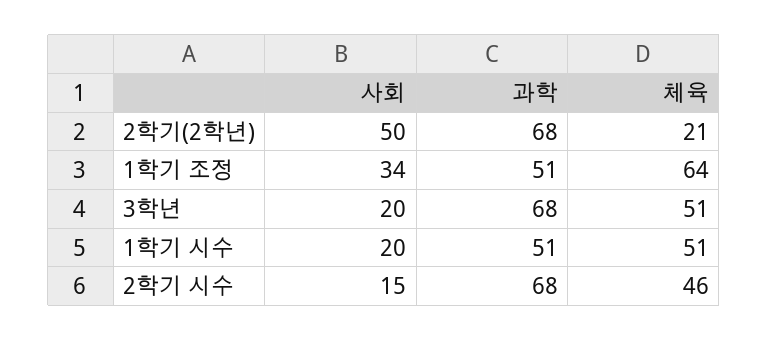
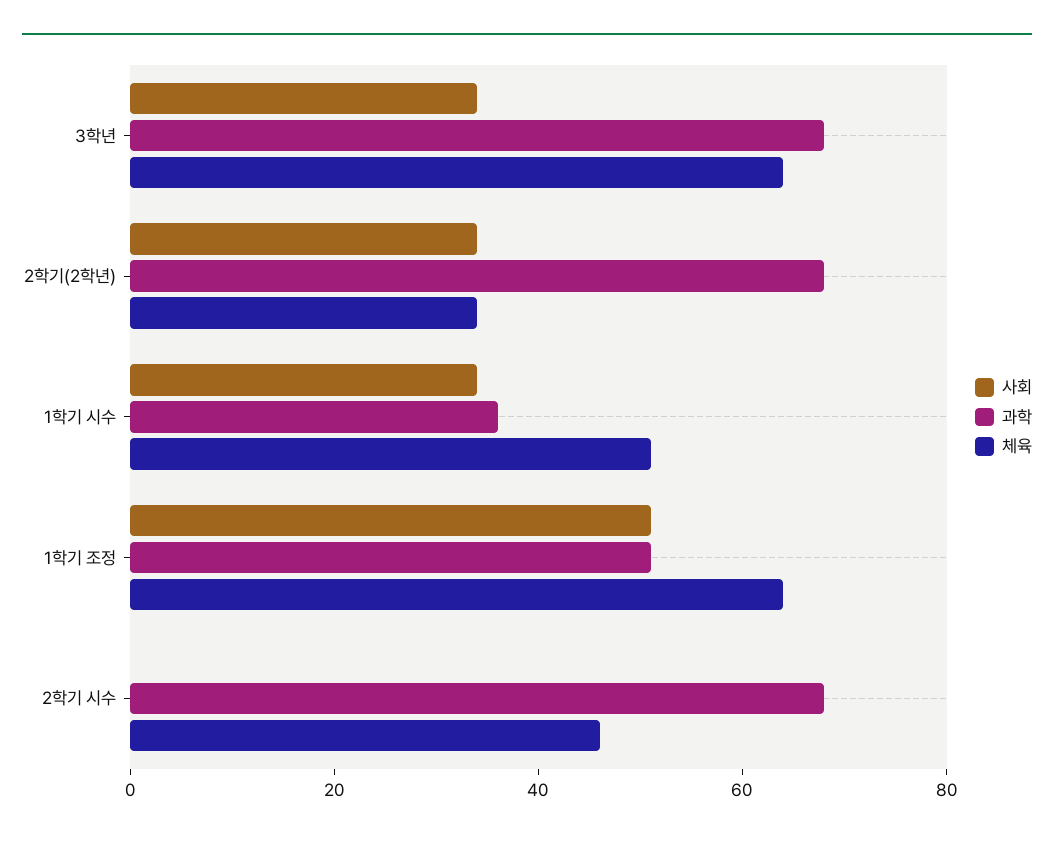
  {
    "사회": {
-     "2학기(2학년)": 50,
+     "2학기(2학년)": 35,
-     "1학기 조정": 34,
+     "1학기 조정": 50,
-     "3학년": 20,
+     "3학년": 35,
-     "1학기 시수": 20,
+     "1학기 시수": 35,
-     "2학기 시수": 15
+     "2학기 시수": 0
    },
    "과학": {
      "2학기(2학년)": 68,
      "1학기 조정": 51,
      "3학년": 68,
-     "1학기 시수": 51,
+     "1학기 시수": 35,
      "2학기 시수": 68
    },
    "체육": {
-     "2학기(2학년)": 21,
+     "2학기(2학년)": 35,
      "1학기 조정": 64,
-     "3학년": 51,
+     "3학년": 65,
      "1학기 시수": 51,
      "2학기 시수": 46
    }
  }

